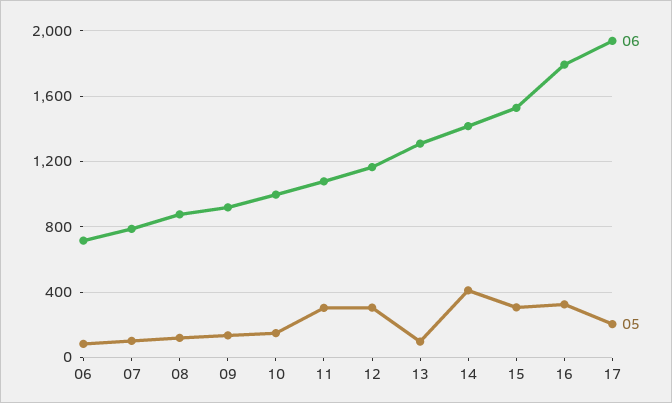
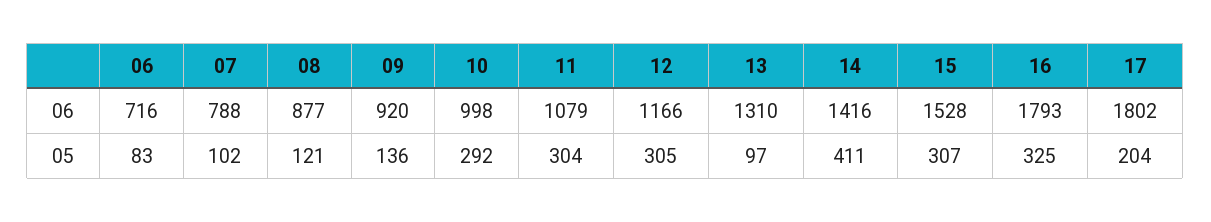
  {
    "06": {
      "06": 716,
      "07": 788,
      "08": 877,
      "09": 920,
      "10": 998,
      "11": 1079,
      "12": 1166,
      "13": 1310,
      "14": 1416,
      "15": 1528,
      "16": 1793,
-     "17": 1950
+     "17": 1802
    },
    "05": {
      "06": 83,
      "07": 102,
      "08": 121,
      "09": 136,
-     "10": 150,
+     "10": 292,
      "11": 304,
      "12": 305,
      "13": 97,
      "14": 411,
      "15": 307,
      "16": 325,
      "17": 204
    }
  }

